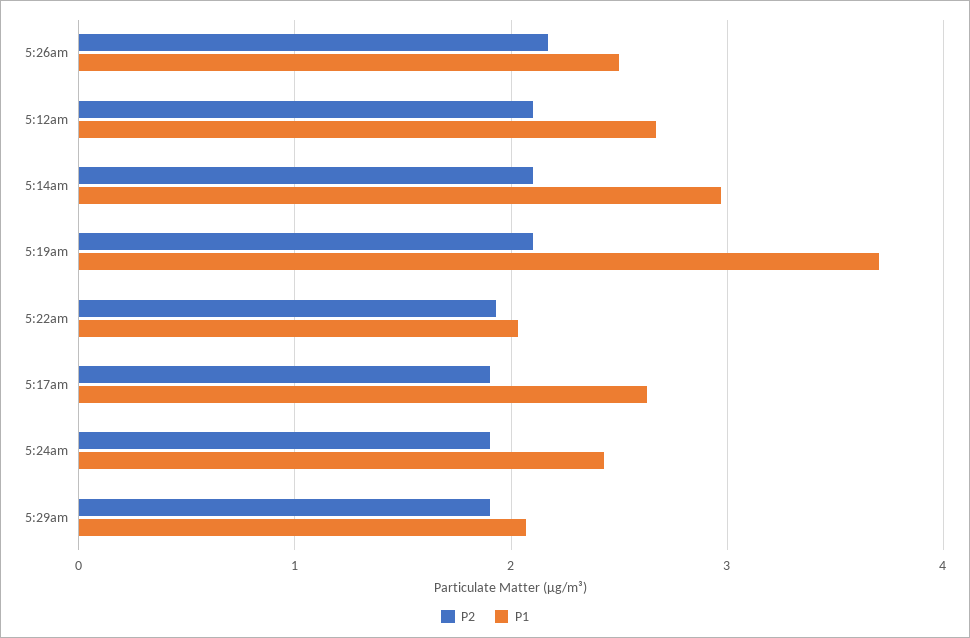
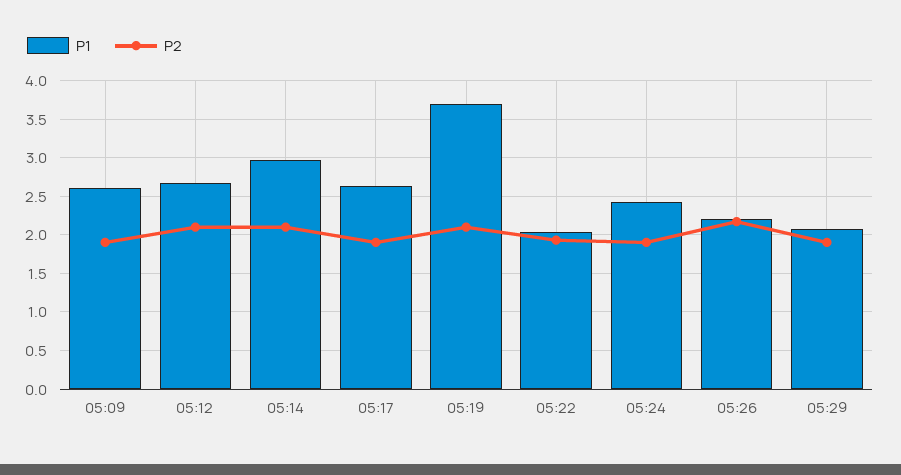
  {
    "P2": {
      "5:26am": 2.2,
      "5:12am": 2.1,
      "5:14am": 2.1,
      "5:19am": 2.1,
      "5:22am": 1.9,
      "5:17am": 1.9,
      "5:24am": 1.9,
-     "5:29am": 1.9
+     "5:29am": 1.9,
+     "05:09": 1.9
    },
    "P1": {
-     "5:26am": 2.5,
+     "5:26am": 2.2,
      "5:12am": 2.7,
      "5:14am": 3,
      "5:19am": 3.7,
      "5:22am": 2,
      "5:17am": 2.6,
      "5:24am": 2.4,
-     "5:29am": 2.1
+     "5:29am": 2.1,
+     "05:09": 2.6
    }
  }

